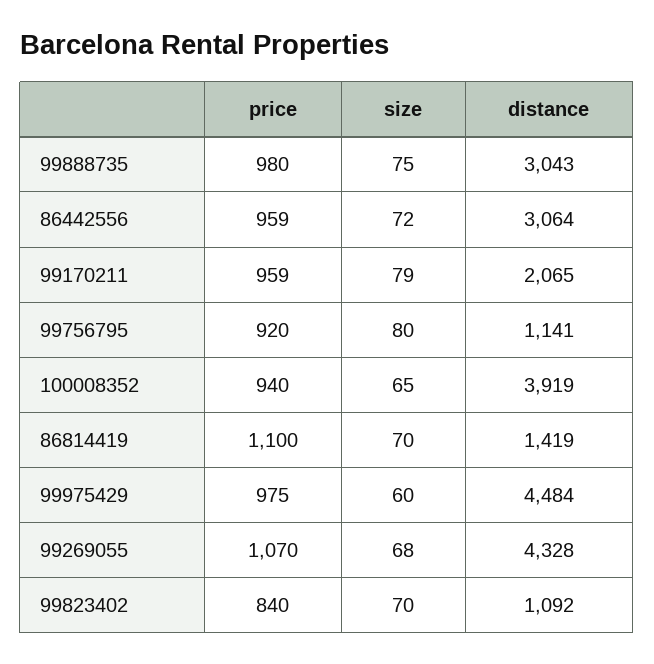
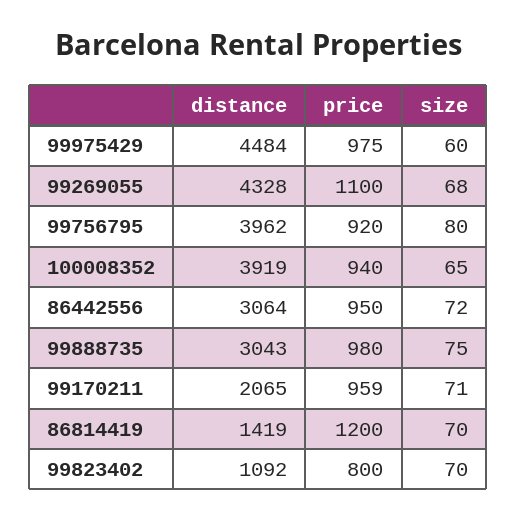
  {
    "price": {
      "99888735": 980,
-     "86442556": 959,
+     "86442556": 950,
      "99170211": 959,
      "99756795": 920,
      "100008352": 940,
-     "86814419": 1100,
+     "86814419": 1200,
      "99975429": 975,
-     "99269055": 1070,
+     "99269055": 1100,
-     "99823402": 840
+     "99823402": 800
    },
    "size": {
      "99888735": 75,
      "86442556": 72,
-     "99170211": 79,
+     "99170211": 71,
      "99756795": 80,
      "100008352": 65,
      "86814419": 70,
      "99975429": 60,
      "99269055": 68,
      "99823402": 70
    },
    "distance": {
      "99888735": 3043,
      "86442556": 3064,
      "99170211": 2065,
-     "99756795": 1141,
+     "99756795": 3962,
      "100008352": 3919,
      "86814419": 1419,
      "99975429": 4484,
      "99269055": 4328,
      "99823402": 1092
    }
  }

